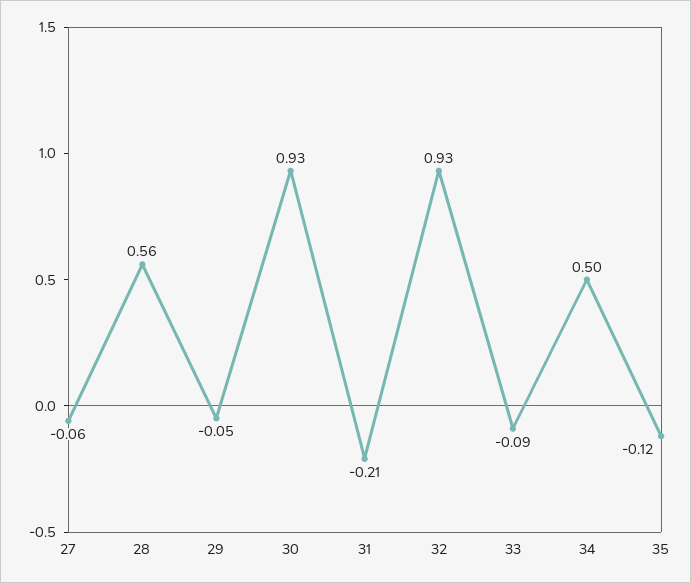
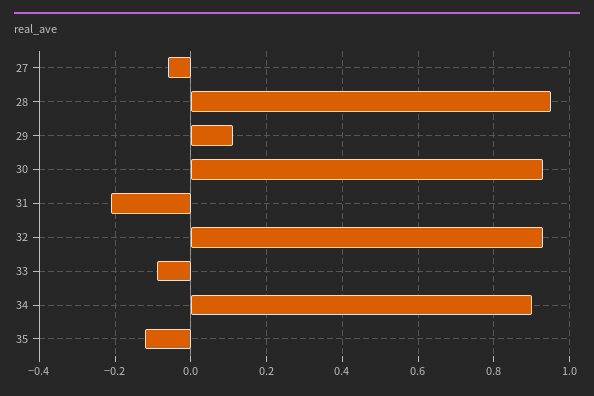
  {
    "27": -0.06,
-   "28": 0.56,
+   "28": 0.95,
-   "29": -0.05,
+   "29": 0.1,
    "30": 0.93,
    "31": -0.21,
    "32": 0.93,
    "33": -0.09,
-   "34": 0.5,
+   "34": 0.9,
    "35": -0.12
  }

